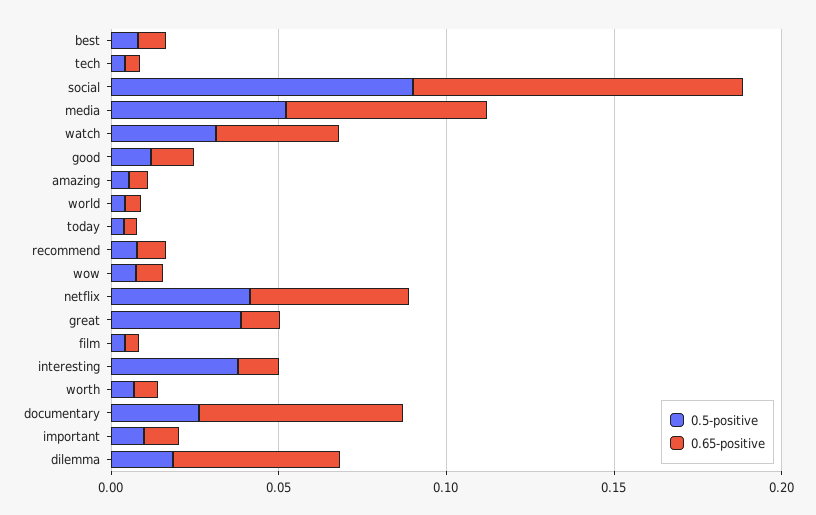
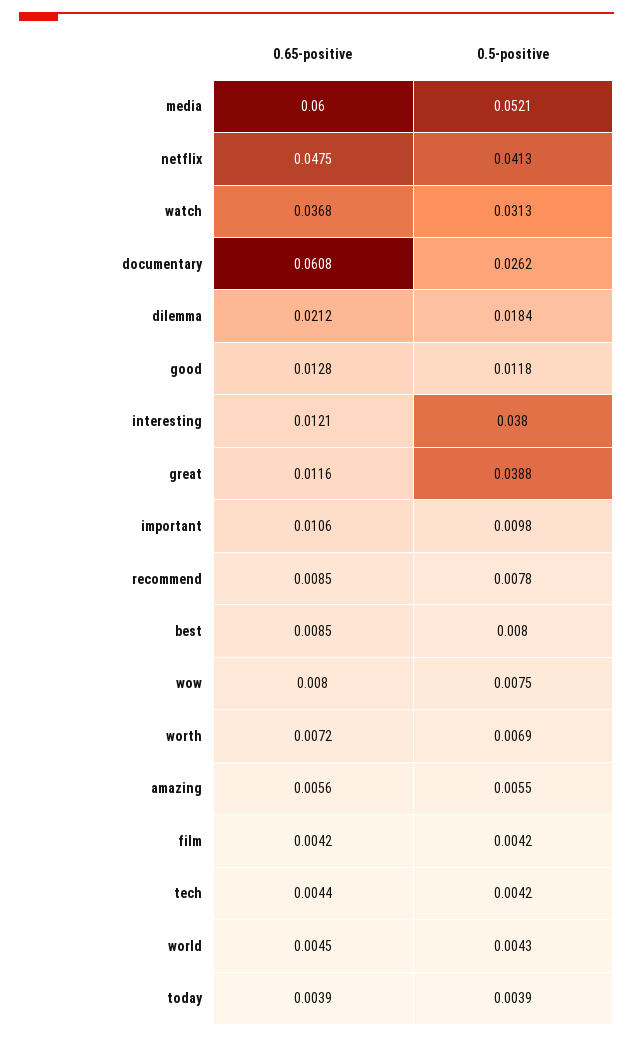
  {
    "0.5-positive": {
      "best": 0.008,
      "tech": 0.0042,
-     "social": 0.09,
      "media": 0.0521,
      "watch": 0.0313,
      "good": 0.0118,
      "amazing": 0.0055,
      "world": 0.0043,
      "today": 0.0039,
      "recommend": 0.0078,
      "wow": 0.0075,
      "netflix": 0.0413,
      "great": 0.0388,
      "film": 0.0042,
      "interesting": 0.038,
      "worth": 0.0069,
      "documentary": 0.0262,
      "important": 0.0098,
      "dilemma": 0.0184
    },
    "0.65-positive": {
      "best": 0.0085,
      "tech": 0.0044,
-     "social": 0.1,
      "media": 0.06,
      "watch": 0.0368,
      "good": 0.0128,
      "amazing": 0.0056,
      "world": 0.0045,
      "today": 0.0039,
      "recommend": 0.0085,
      "wow": 0.008,
      "netflix": 0.0475,
      "great": 0.0116,
      "film": 0.0042,
      "interesting": 0.0121,
      "worth": 0.0072,
      "documentary": 0.0608,
      "important": 0.0106,
-     "dilemma": 0.05
+     "dilemma": 0.0212
    }
  }

